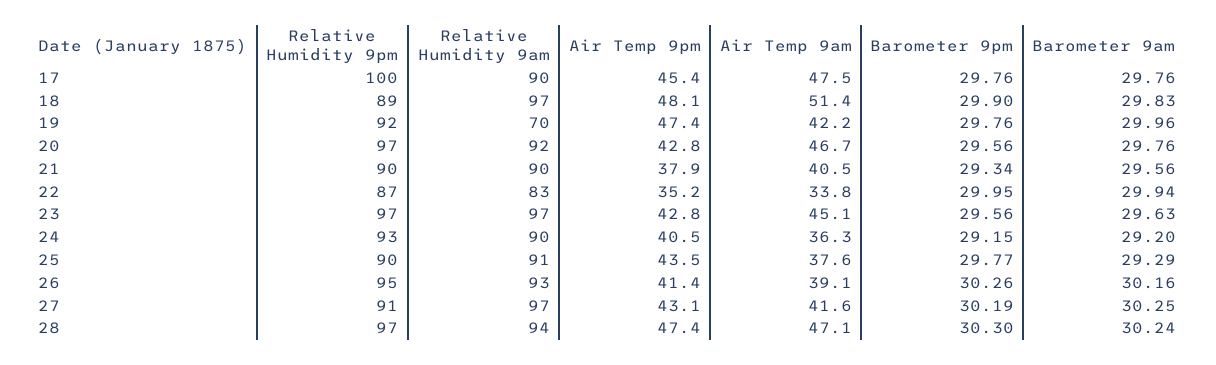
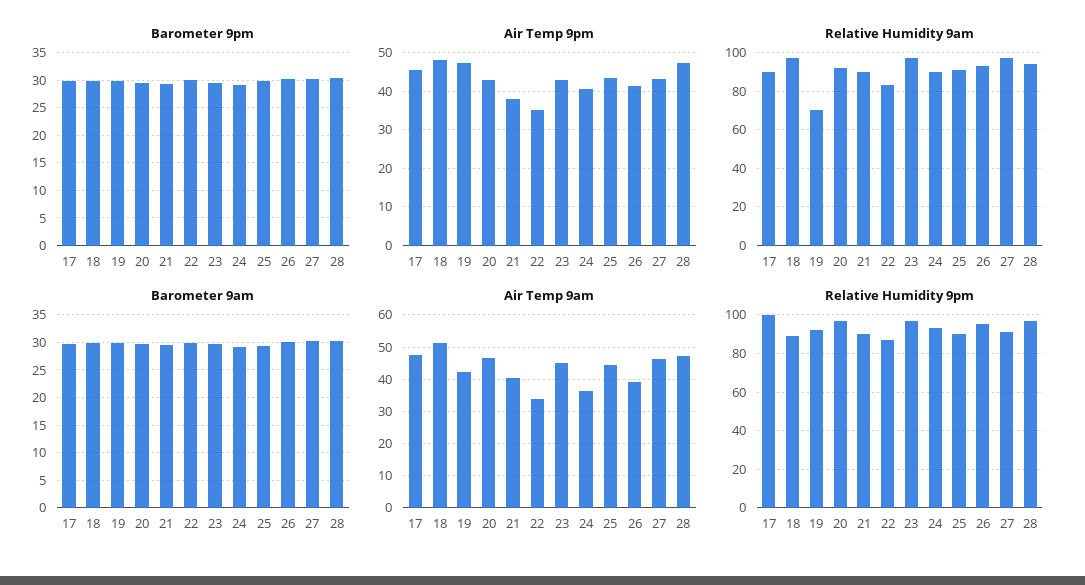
  {
    "Relative Humidity 9pm": {
      "17": 100,
      "18": 89,
      "19": 92,
      "20": 97,
      "21": 90,
      "22": 87,
      "23": 97,
      "24": 93,
      "25": 90,
      "26": 95,
      "27": 91,
      "28": 97
    },
    "Relative Humidity 9am": {
      "17": 90,
      "18": 97,
      "19": 70,
      "20": 92,
      "21": 90,
      "22": 83,
      "23": 97,
      "24": 90,
      "25": 91,
      "26": 93,
      "27": 97,
      "28": 94
    },
    "Air Temp 9pm": {
      "17": 45.4,
      "18": 48.1,
      "19": 47.4,
      "20": 42.8,
      "21": 37.9,
      "22": 35.2,
      "23": 42.8,
      "24": 40.5,
      "25": 43.5,
      "26": 41.4,
      "27": 43.1,
      "28": 47.4
    },
    "Air Temp 9am": {
      "17": 47.5,
      "18": 51.4,
      "19": 42.2,
      "20": 46.7,
      "21": 40.5,
      "22": 33.8,
      "23": 45.1,
      "24": 36.3,
-     "25": 37.6,
+     "25": 44,
      "26": 39.1,
-     "27": 41.6,
+     "27": 46,
      "28": 47.1
    },
    "Barometer 9pm": {
      "17": 29.76,
      "18": 29.9,
      "19": 29.76,
      "20": 29.56,
      "21": 29.34,
      "22": 29.95,
      "23": 29.56,
      "24": 29.15,
      "25": 29.77,
      "26": 30.26,
      "27": 30.19,
      "28": 30.3
    },
    "Barometer 9am": {
      "17": 29.76,
      "18": 29.83,
      "19": 29.96,
      "20": 29.76,
      "21": 29.56,
      "22": 29.94,
      "23": 29.63,
      "24": 29.2,
      "25": 29.29,
      "26": 30.16,
      "27": 30.25,
      "28": 30.24
    }
  }

